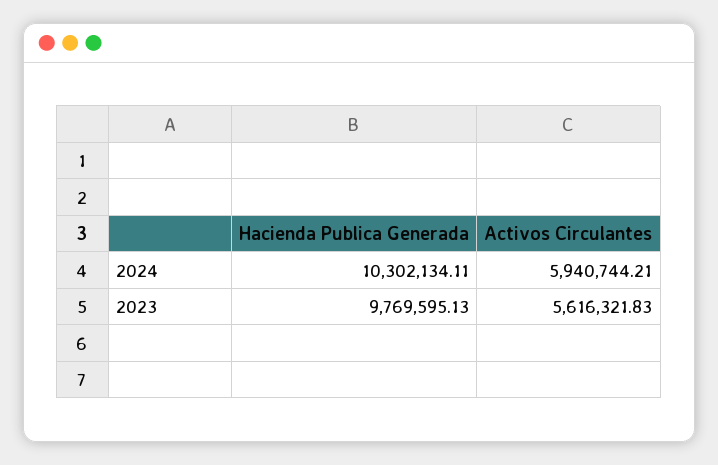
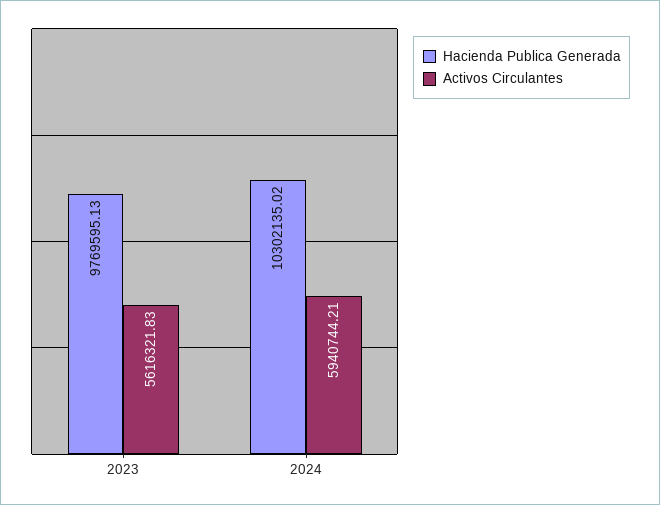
  {
    "Hacienda Publica Generada": {
-     "2024": 10302134.11,
+     "2024": 10302135.02,
      "2023": 9769595.13
    },
    "Activos Circulantes": {
      "2024": 5940744.21,
      "2023": 5616321.83
    }
  }

